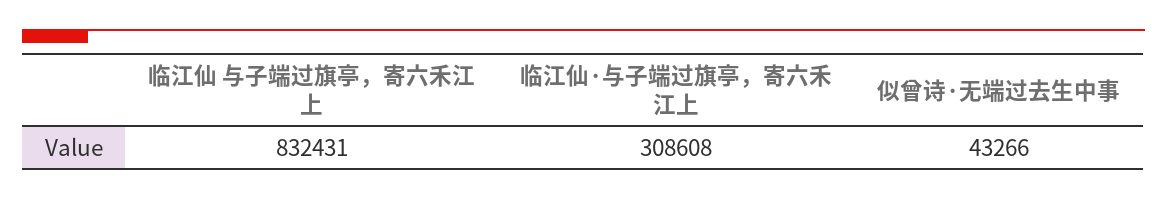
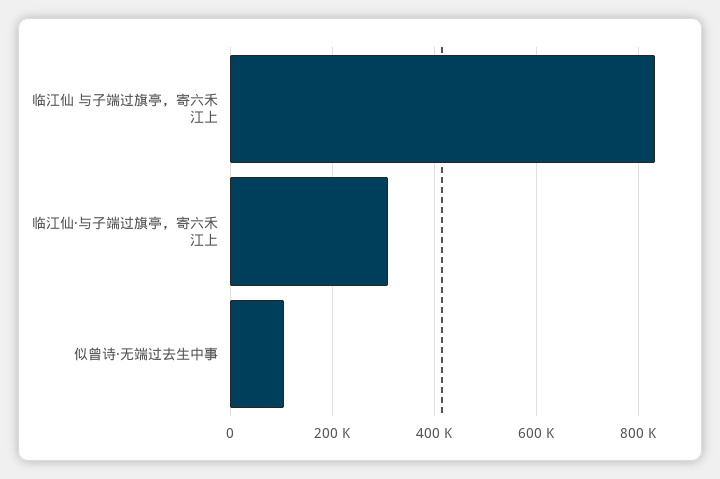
  {
    "临江仙 与子端过旗亭，寄六禾江上": 832431,
    "临江仙·与子端过旗亭，寄六禾江上": 308608,
-   "似曾诗·无端过去生中事": 43266
+   "似曾诗·无端过去生中事": 100000
  }

